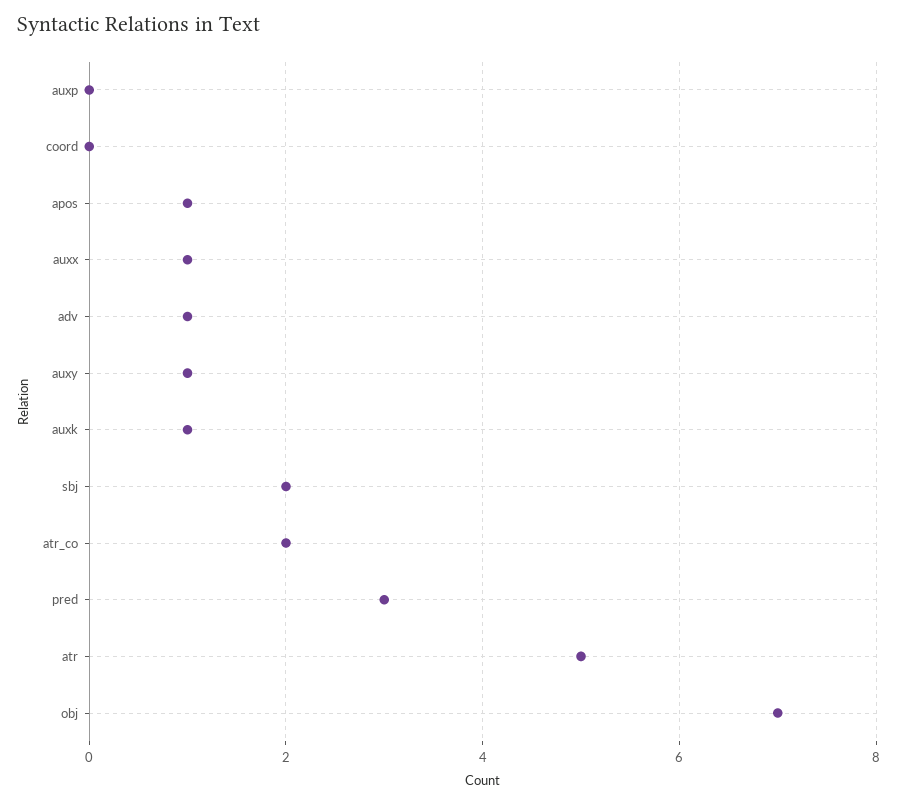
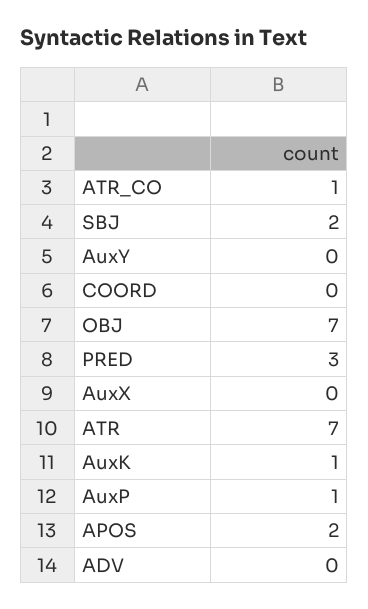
  {
-   "auxp": 0,
+   "auxp": 1,
    "coord": 0,
-   "apos": 1,
+   "apos": 2,
-   "auxx": 1,
+   "auxx": 0,
-   "adv": 1,
+   "adv": 0,
-   "auxy": 1,
+   "auxy": 0,
    "auxk": 1,
    "sbj": 2,
-   "atr_co": 2,
+   "atr_co": 1,
    "pred": 3,
-   "atr": 5,
+   "atr": 7,
    "obj": 7
  }

